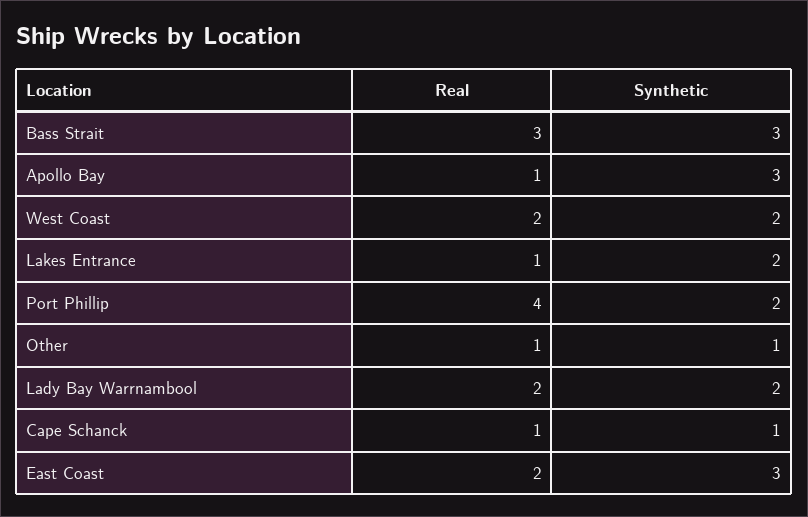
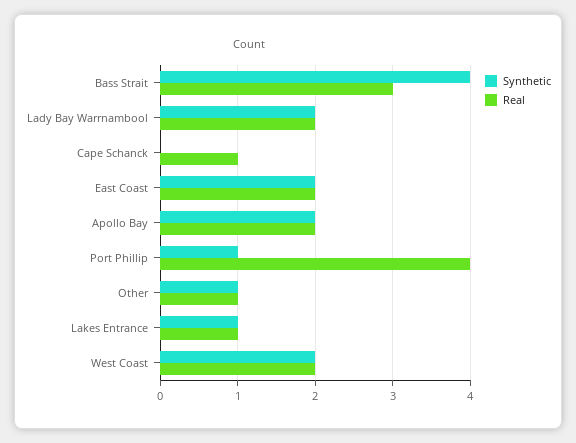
  {
    "Real": {
      "Bass Strait": 3,
-     "Apollo Bay": 1,
+     "Apollo Bay": 2,
      "West Coast": 2,
      "Lakes Entrance": 1,
      "Port Phillip": 4,
      "Other": 1,
      "Lady Bay Warrnambool": 2,
      "Cape Schanck": 1,
      "East Coast": 2
    },
    "Synthetic": {
-     "Bass Strait": 3,
+     "Bass Strait": 4,
-     "Apollo Bay": 3,
+     "Apollo Bay": 2,
      "West Coast": 2,
-     "Lakes Entrance": 2,
+     "Lakes Entrance": 1,
-     "Port Phillip": 2,
+     "Port Phillip": 1,
      "Other": 1,
      "Lady Bay Warrnambool": 2,
-     "Cape Schanck": 1,
+     "Cape Schanck": 0,
-     "East Coast": 3
+     "East Coast": 2
    }
  }

